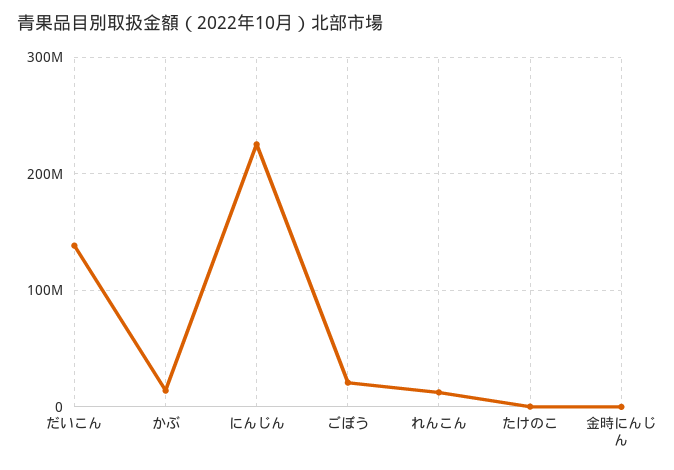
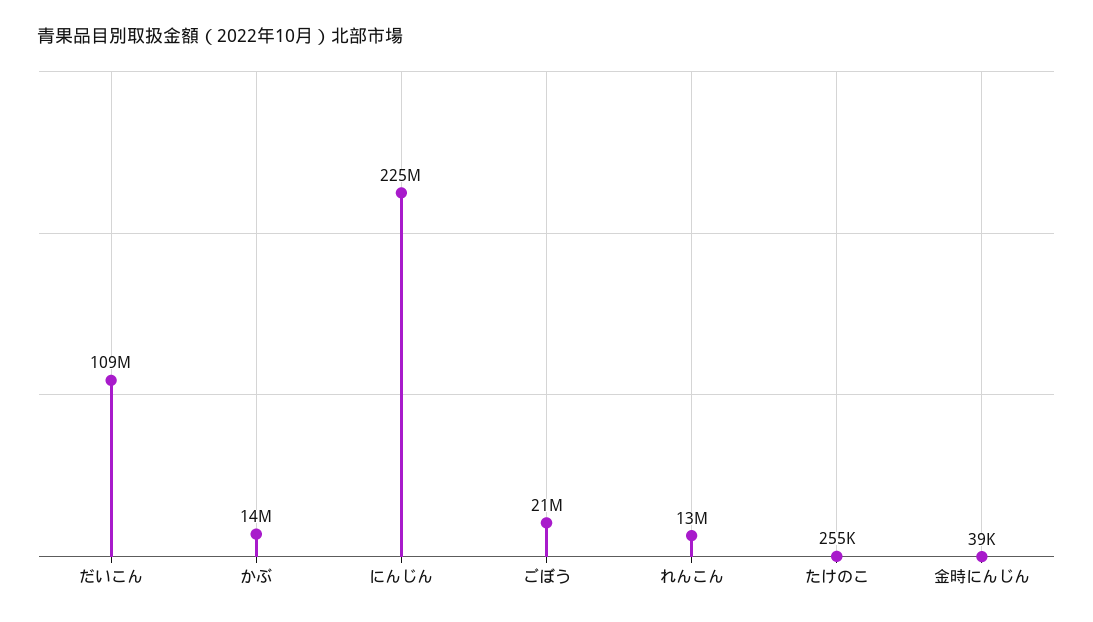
  {
-   "だいこん": 140000000,
+   "だいこん": 109000000,
    "かぶ": 14000000,
    "にんじん": 225000000,
    "ごぼう": 21000000,
    "れんこん": 13000000,
    "たけのこ": 255000,
    "金時にんじん": 39000
  }

